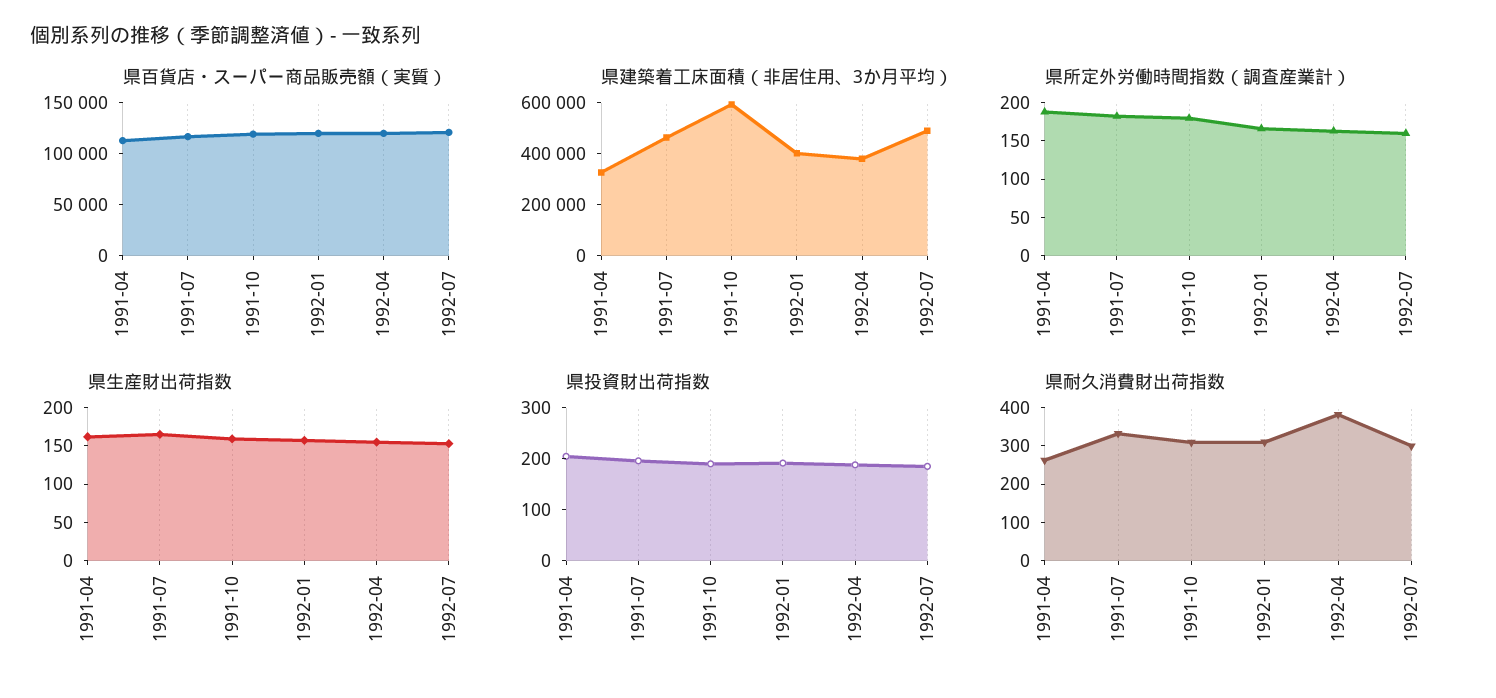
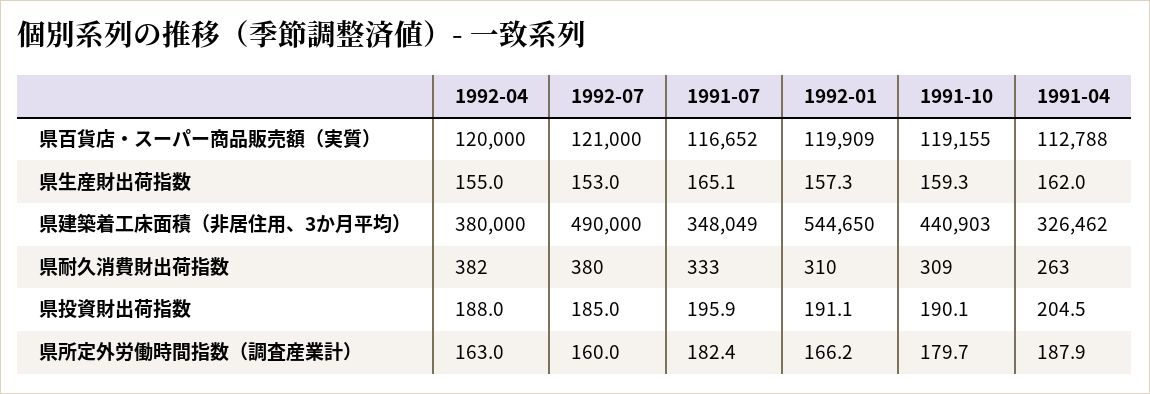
  {
    "県百貨店・スーパー商品販売額（実質）": {
      "1991-04": 112788,
      "1991-07": 116652,
      "1991-10": 119155,
      "1992-01": 119909,
      "1992-04": 120000,
      "1992-07": 121000
    },
    "県建築着工床面積（非居住用、3か月平均）": {
      "1991-04": 326462,
-     "1991-07": 450000,
+     "1991-07": 348049,
-     "1991-10": 600000,
+     "1991-10": 440903,
-     "1992-01": 400000,
+     "1992-01": 544650,
      "1992-04": 380000,
      "1992-07": 490000
    },
    "県所定外労働時間指数（調査産業計）": {
      "1991-04": 187.9,
      "1991-07": 182.4,
      "1991-10": 179.7,
      "1992-01": 166.2,
      "1992-04": 163,
      "1992-07": 160
    },
    "県生産財出荷指数": {
      "1991-04": 162,
      "1991-07": 165.1,
      "1991-10": 159.3,
      "1992-01": 157.3,
      "1992-04": 155,
      "1992-07": 153
    },
    "県投資財出荷指数": {
      "1991-04": 204.5,
      "1991-07": 195.9,
      "1991-10": 190.1,
      "1992-01": 191.1,
      "1992-04": 188,
      "1992-07": 185
    },
    "県耐久消費財出荷指数": {
      "1991-04": 263,
      "1991-07": 333,
      "1991-10": 309,
      "1992-01": 310,
      "1992-04": 382,
-     "1992-07": 300
+     "1992-07": 380
    }
  }

